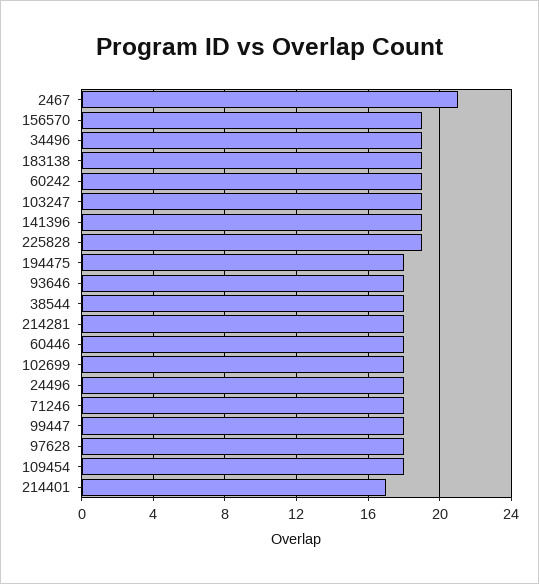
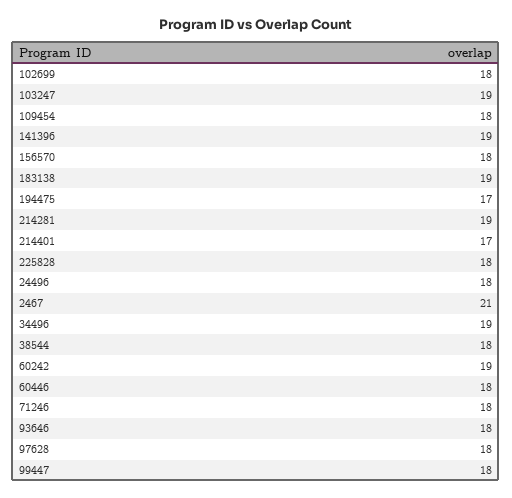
  {
    "2467": 21,
-   "156570": 19,
+   "156570": 18,
    "34496": 19,
    "183138": 19,
    "60242": 19,
    "103247": 19,
    "141396": 19,
-   "225828": 19,
+   "225828": 18,
-   "194475": 18,
+   "194475": 17,
    "93646": 18,
    "38544": 18,
-   "214281": 18,
+   "214281": 19,
    "60446": 18,
    "102699": 18,
    "24496": 18,
    "71246": 18,
    "99447": 18,
    "97628": 18,
    "109454": 18,
    "214401": 17
  }

